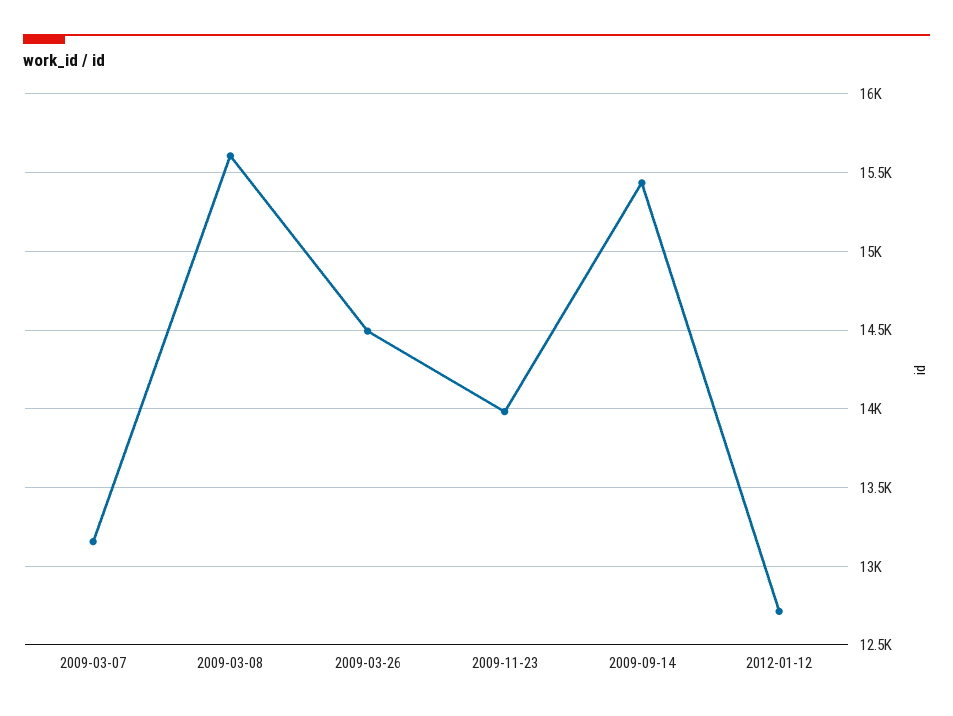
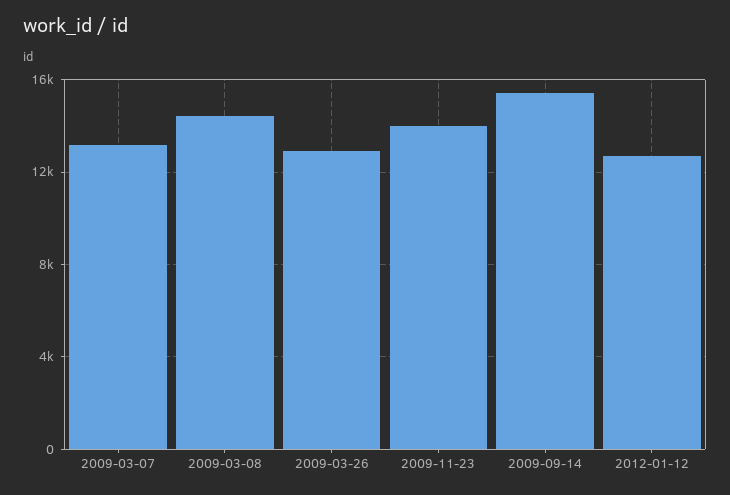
  {
    "2009-03-07": 13150,
-   "2009-03-08": 15600,
+   "2009-03-08": 14500,
-   "2009-03-26": 14500,
+   "2009-03-26": 13000,
    "2009-11-23": 14000,
    "2009-09-14": 15450,
    "2012-01-12": 12700
  }

